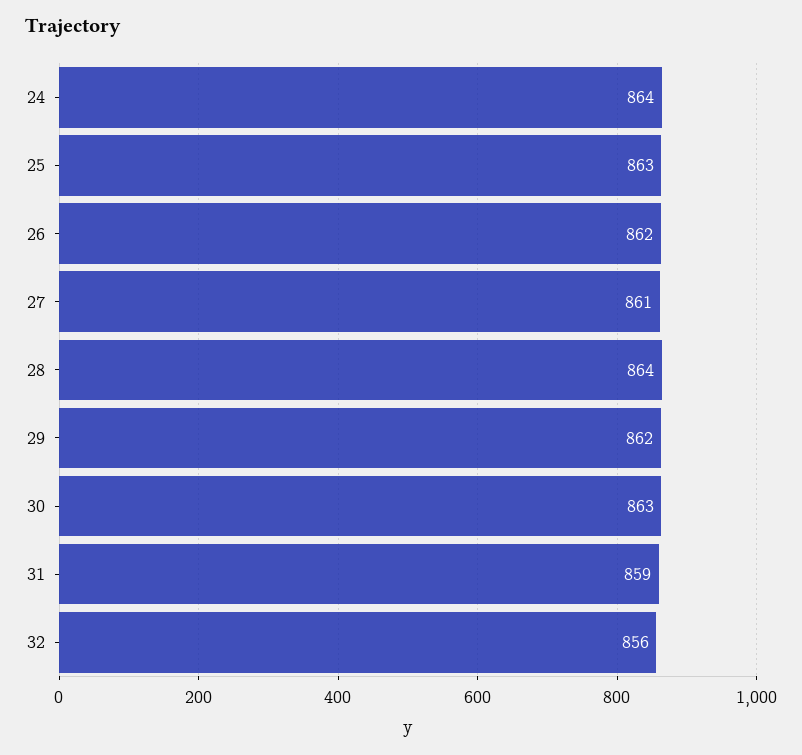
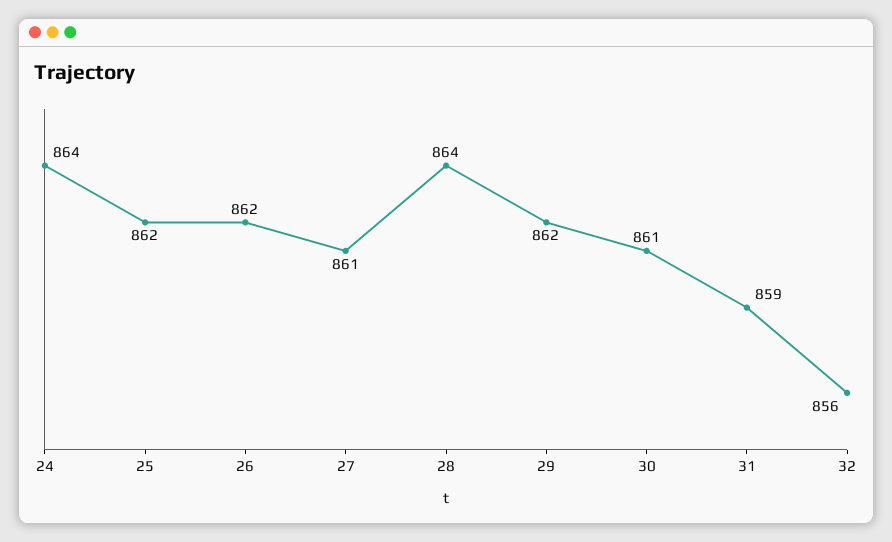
  {
    "24": 864,
-   "25": 863,
+   "25": 862,
    "26": 862,
    "27": 861,
    "28": 864,
    "29": 862,
-   "30": 863,
+   "30": 861,
    "31": 859,
    "32": 856
  }

